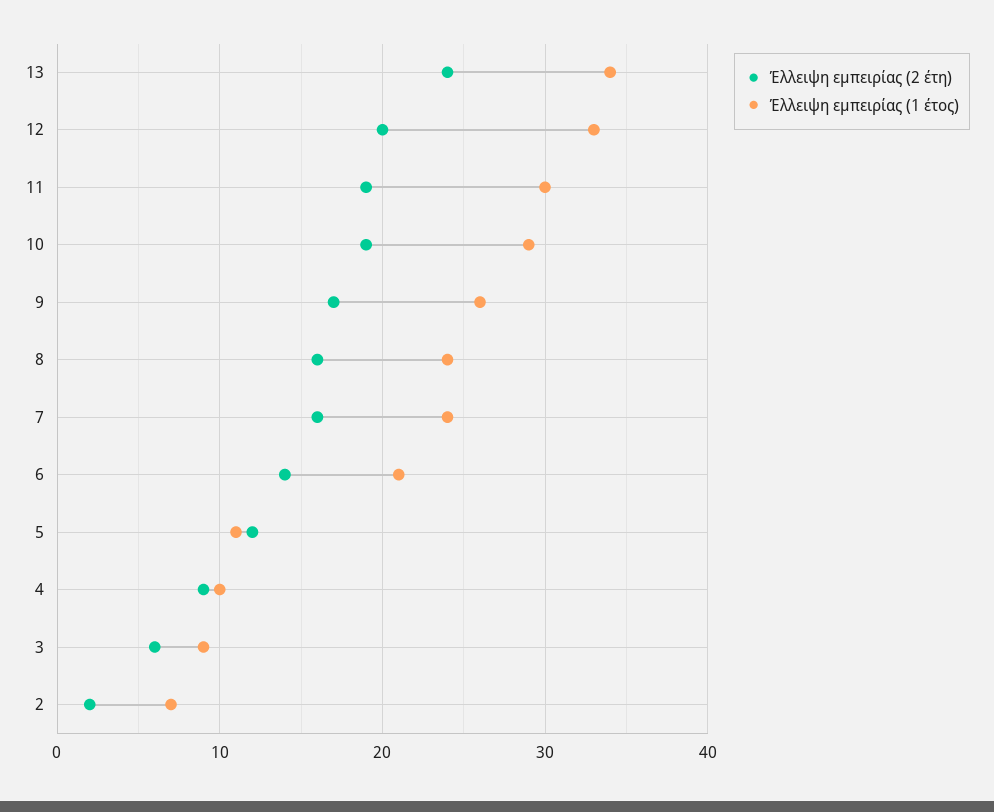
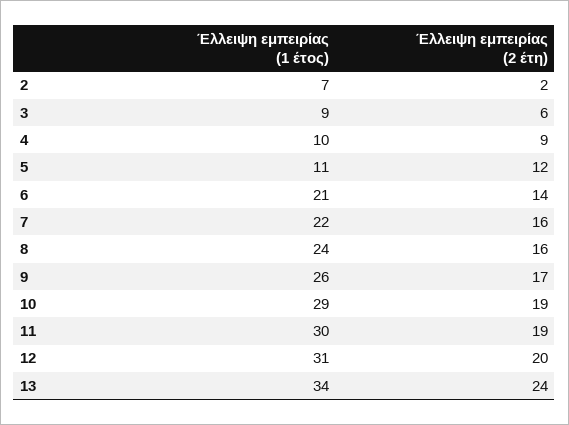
  {
    "Έλλειψη εμπειρίας (2 έτη)": {
      "13": 24,
      "12": 20,
      "11": 19,
      "10": 19,
      "9": 17,
      "8": 16,
      "7": 16,
      "6": 14,
      "5": 12,
      "4": 9,
      "3": 6,
      "2": 2
    },
    "Έλλειψη εμπειρίας (1 έτος)": {
      "13": 34,
-     "12": 33,
+     "12": 31,
      "11": 30,
      "10": 29,
      "9": 26,
      "8": 24,
-     "7": 24,
+     "7": 22,
      "6": 21,
      "5": 11,
      "4": 10,
      "3": 9,
      "2": 7
    }
  }

